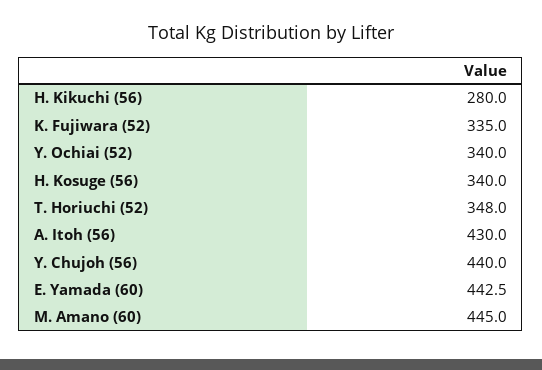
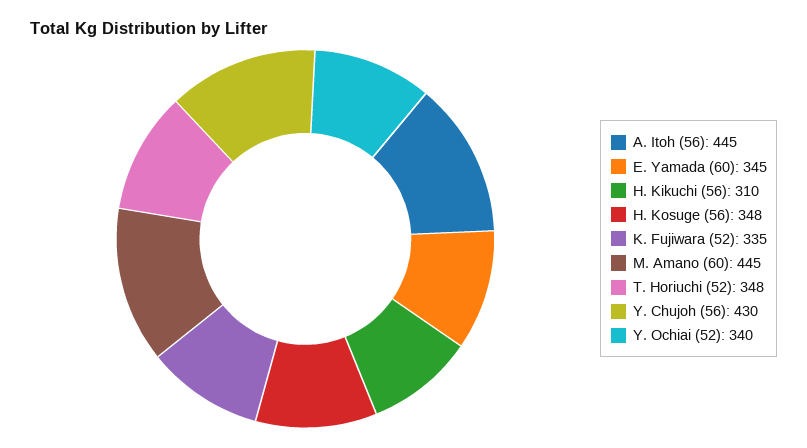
  {
-   "H. Kikuchi (56)": 280,
+   "H. Kikuchi (56)": 310,
    "K. Fujiwara (52)": 335,
    "Y. Ochiai (52)": 340,
-   "H. Kosuge (56)": 340,
+   "H. Kosuge (56)": 348,
    "T. Horiuchi (52)": 348,
-   "A. Itoh (56)": 430,
+   "A. Itoh (56)": 445,
-   "Y. Chujoh (56)": 440,
+   "Y. Chujoh (56)": 430,
-   "E. Yamada (60)": 442.5,
+   "E. Yamada (60)": 345,
    "M. Amano (60)": 445
  }

